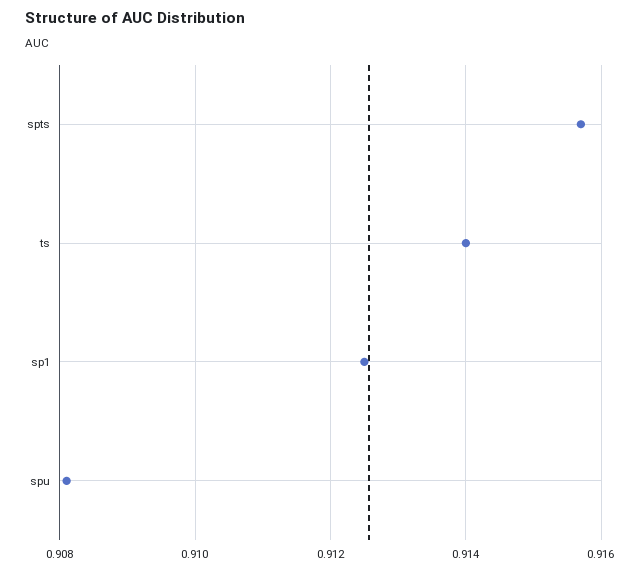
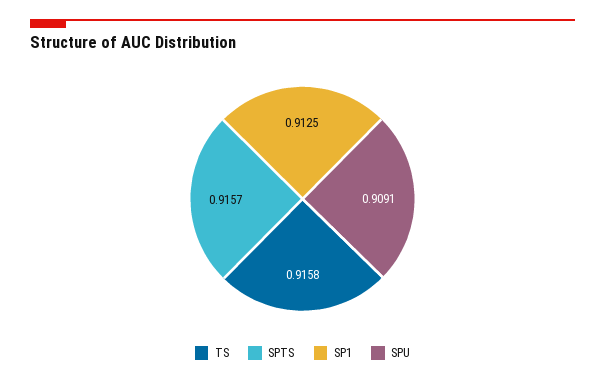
  {
    "spts": 0.9157,
-   "ts": 0.914,
+   "ts": 0.9158,
    "sp1": 0.9125,
-   "spu": 0.908
+   "spu": 0.9091
  }

